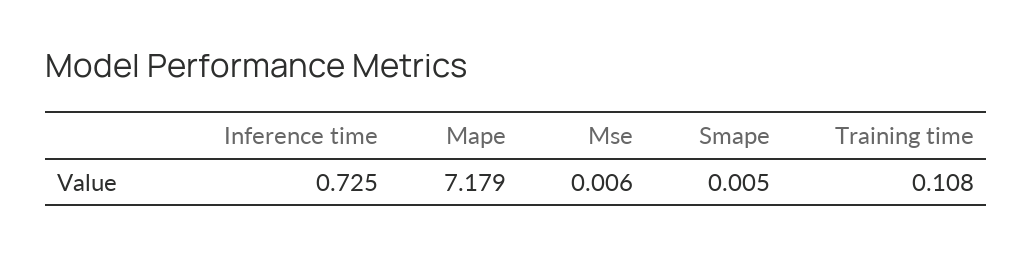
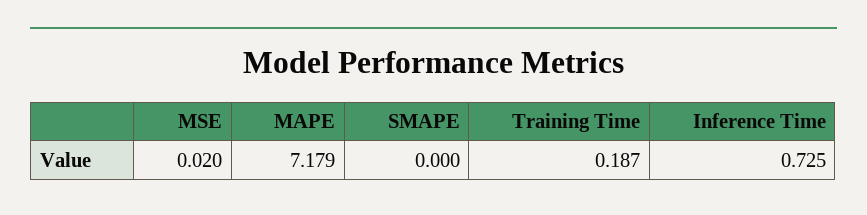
  {
    "Inference time": 0.725,
    "Mape": 7.179,
-   "Mse": 0.006,
+   "Mse": 0.02,
-   "Smape": 0.005,
+   "Smape": 0,
-   "Training time": 0.108
+   "Training time": 0.187
  }

